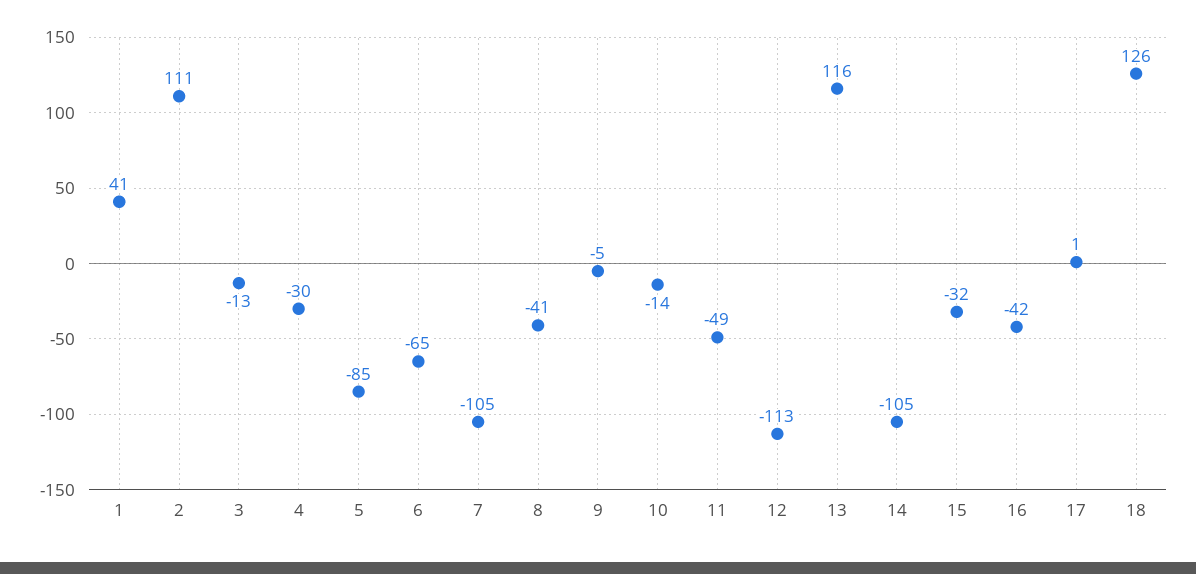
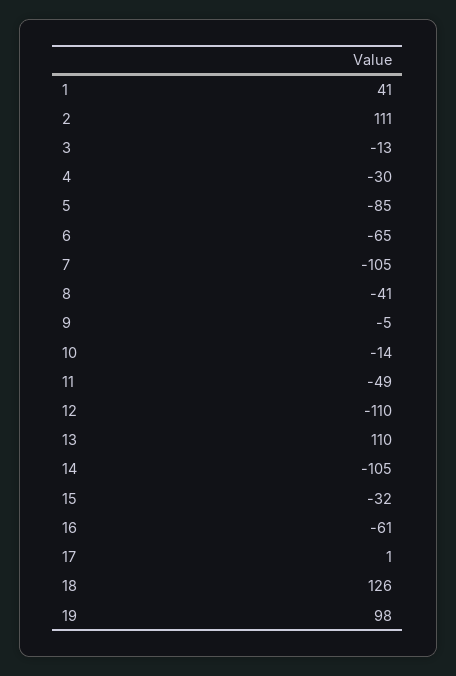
  {
    "1": 41,
    "2": 111,
    "3": -13,
    "4": -30,
    "5": -85,
    "6": -65,
    "7": -105,
    "8": -41,
    "9": -5,
    "10": -14,
    "11": -49,
-   "12": -113,
+   "12": -110,
-   "13": 116,
+   "13": 110,
    "14": -105,
    "15": -32,
-   "16": -42,
+   "16": -61,
    "17": 1,
-   "18": 126
+   "18": 126,
+   "19": 98
  }

